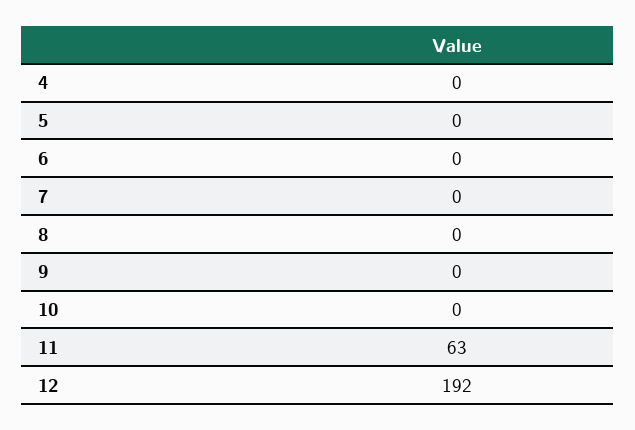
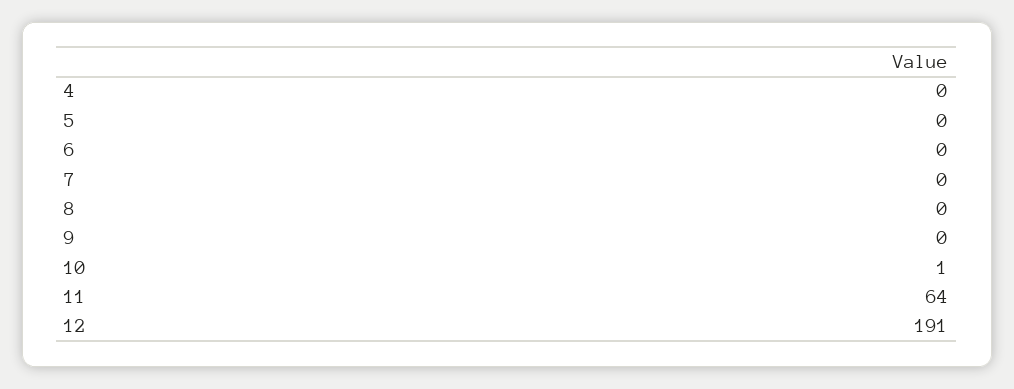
  {
    "4": 0,
    "5": 0,
    "6": 0,
    "7": 0,
    "8": 0,
    "9": 0,
-   "10": 0,
+   "10": 1,
-   "11": 63,
+   "11": 64,
-   "12": 192
+   "12": 191
  }

